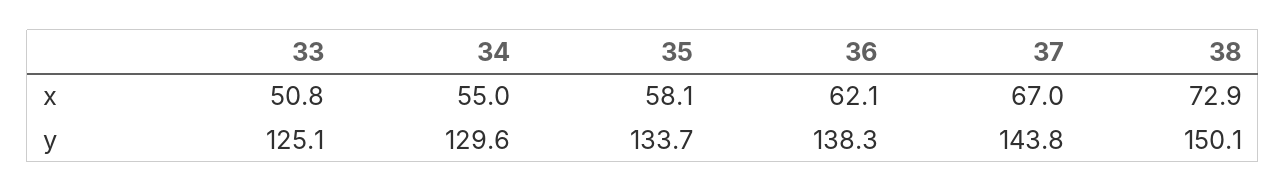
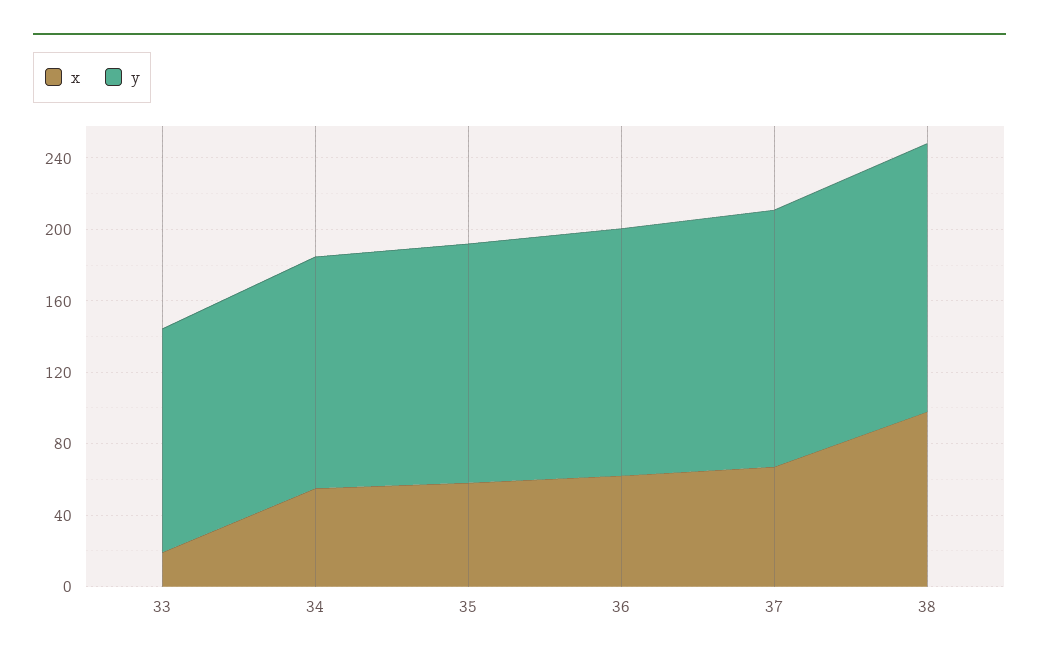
  {
    "x": {
-     "33": 50.8,
+     "33": 20,
      "34": 55,
      "35": 58.1,
      "36": 62.1,
      "37": 67,
-     "38": 72.9
+     "38": 100
    },
    "y": {
      "33": 125.1,
      "34": 129.6,
      "35": 133.7,
      "36": 138.3,
      "37": 143.8,
      "38": 150.1
    }
  }

